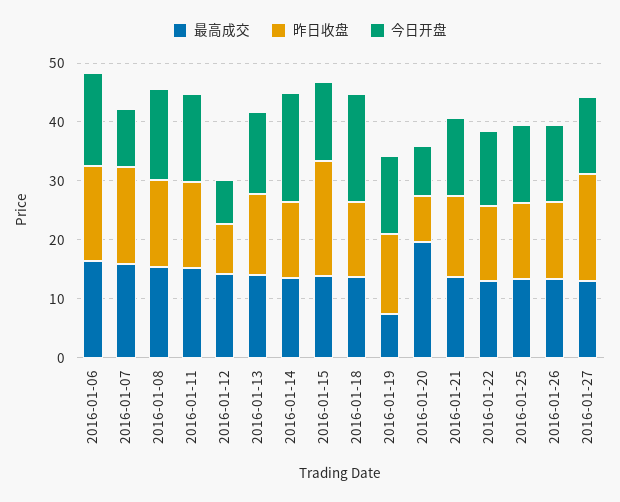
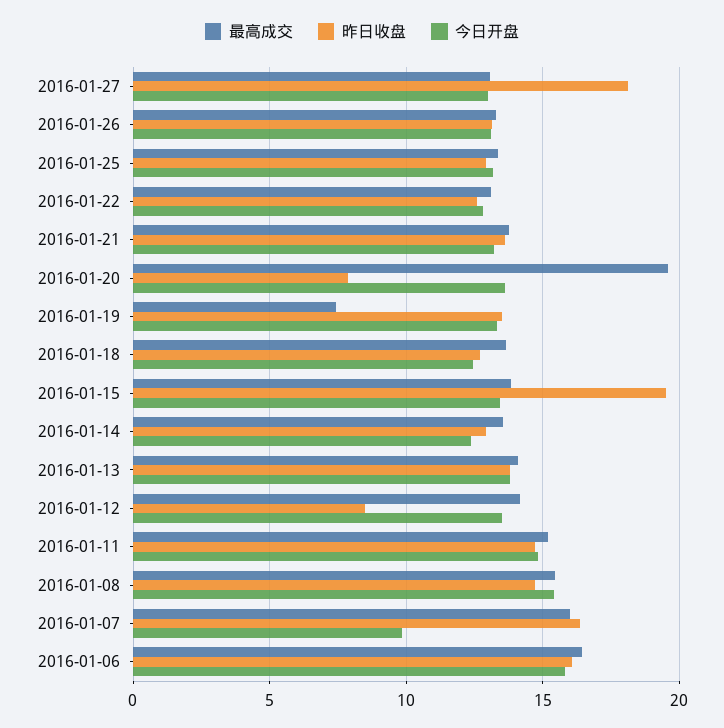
  {
    "最高成交": {
      "2016-01-06": 16.5,
      "2016-01-07": 16,
      "2016-01-08": 15.5,
      "2016-01-11": 15,
      "2016-01-12": 14,
      "2016-01-13": 14,
      "2016-01-14": 13.5,
      "2016-01-15": 14,
      "2016-01-18": 13.5,
      "2016-01-19": 7.5,
      "2016-01-20": 19.5,
      "2016-01-21": 14,
      "2016-01-22": 13,
      "2016-01-25": 13.5,
      "2016-01-26": 13.5,
      "2016-01-27": 13
    },
    "昨日收盘": {
      "2016-01-06": 16,
      "2016-01-07": 16.5,
      "2016-01-08": 14.5,
      "2016-01-11": 14.5,
      "2016-01-12": 8.5,
      "2016-01-13": 14,
      "2016-01-14": 13,
      "2016-01-15": 19.5,
      "2016-01-18": 12.5,
      "2016-01-19": 13.5,
      "2016-01-20": 8,
      "2016-01-21": 13.5,
      "2016-01-22": 12.5,
      "2016-01-25": 13,
      "2016-01-26": 13,
      "2016-01-27": 18
    },
    "今日开盘": {
      "2016-01-06": 16,
      "2016-01-07": 10,
      "2016-01-08": 15.5,
      "2016-01-11": 15,
-     "2016-01-12": 8,
+     "2016-01-12": 13.5,
      "2016-01-13": 14,
-     "2016-01-14": 18,
+     "2016-01-14": 12.5,
      "2016-01-15": 13.5,
-     "2016-01-18": 18,
+     "2016-01-18": 12.5,
      "2016-01-19": 13.5,
-     "2016-01-20": 8,
+     "2016-01-20": 13.5,
      "2016-01-21": 13,
      "2016-01-22": 13,
      "2016-01-25": 13,
      "2016-01-26": 13,
      "2016-01-27": 13
    }
  }

